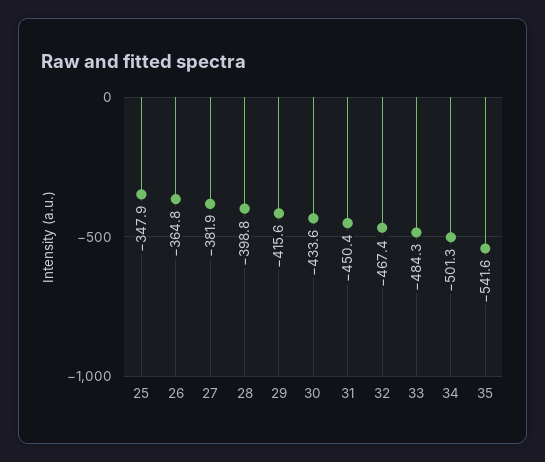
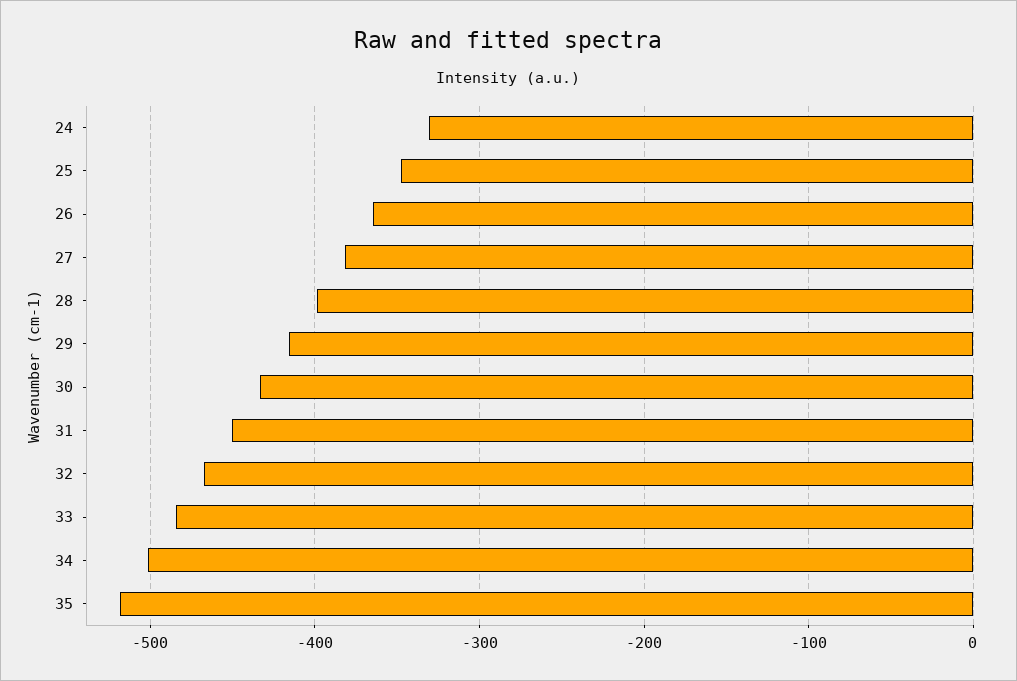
  {
    "25": -347.9,
    "26": -364.8,
    "27": -381.9,
    "28": -398.8,
    "29": -415.6,
    "30": -433.6,
    "31": -450.4,
    "32": -467.4,
    "33": -484.3,
    "34": -501.3,
-   "35": -541.6
+   "35": -520,
+   "24": -330
  }

